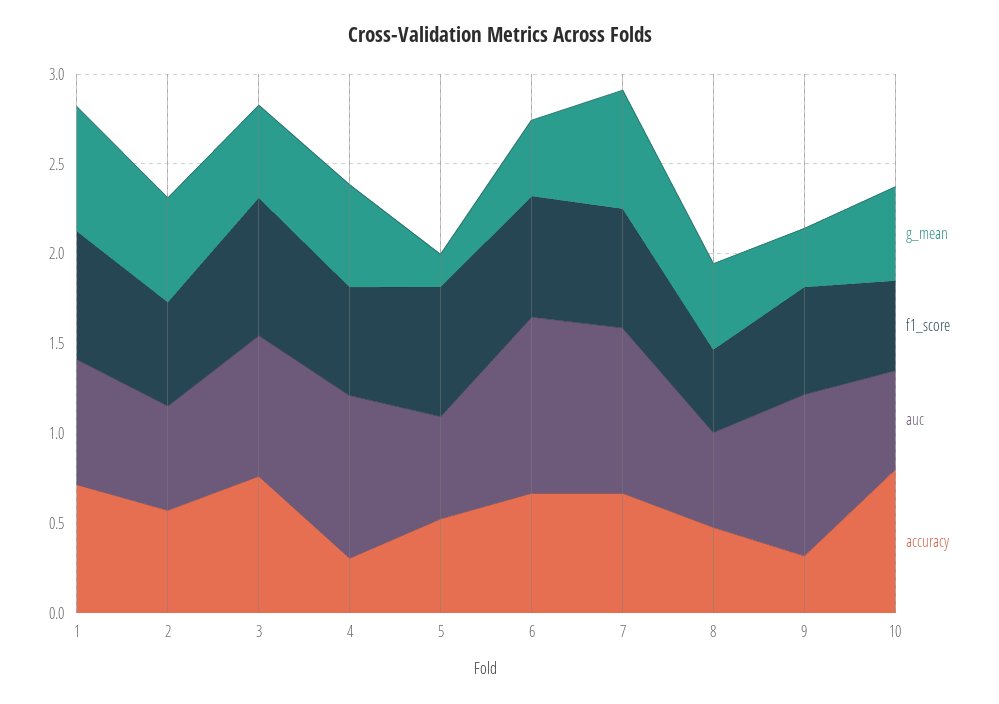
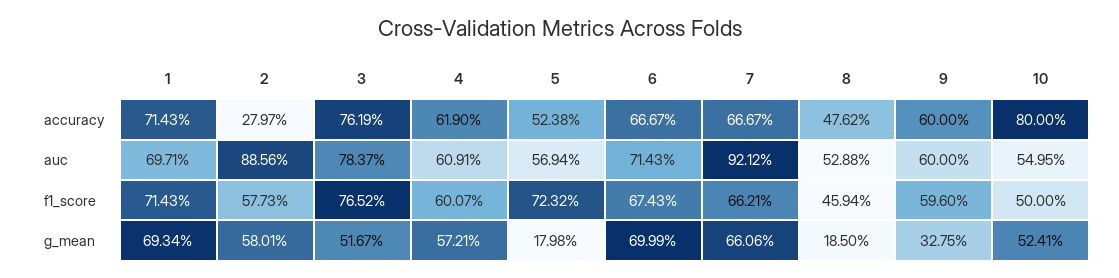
  {
    "g_mean": {
      "1": 0.6934,
      "2": 0.5801,
      "3": 0.5167,
      "4": 0.5721,
      "5": 0.1798,
-     "6": 0.4,
+     "6": 0.6999,
      "7": 0.6606,
-     "8": 0.5,
+     "8": 0.185,
      "9": 0.3275,
      "10": 0.5241
    },
    "f1_score": {
      "1": 0.7143,
      "2": 0.5773,
      "3": 0.7652,
      "4": 0.6007,
      "5": 0.7232,
      "6": 0.6743,
      "7": 0.6621,
      "8": 0.4594,
      "9": 0.596,
      "10": 0.5
    },
    "auc": {
      "1": 0.6971,
-     "2": 0.6,
+     "2": 0.8856,
      "3": 0.7837,
-     "4": 0.9,
+     "4": 0.6091,
      "5": 0.5694,
-     "6": 1,
+     "6": 0.7143,
      "7": 0.9212,
      "8": 0.5288,
-     "9": 0.9,
+     "9": 0.6,
      "10": 0.5495
    },
    "accuracy": {
      "1": 0.7143,
-     "2": 0.6,
+     "2": 0.2797,
      "3": 0.7619,
-     "4": 0.3,
+     "4": 0.619,
      "5": 0.5238,
      "6": 0.6667,
      "7": 0.6667,
      "8": 0.4762,
-     "9": 0.3,
+     "9": 0.6,
      "10": 0.8
    }
  }

